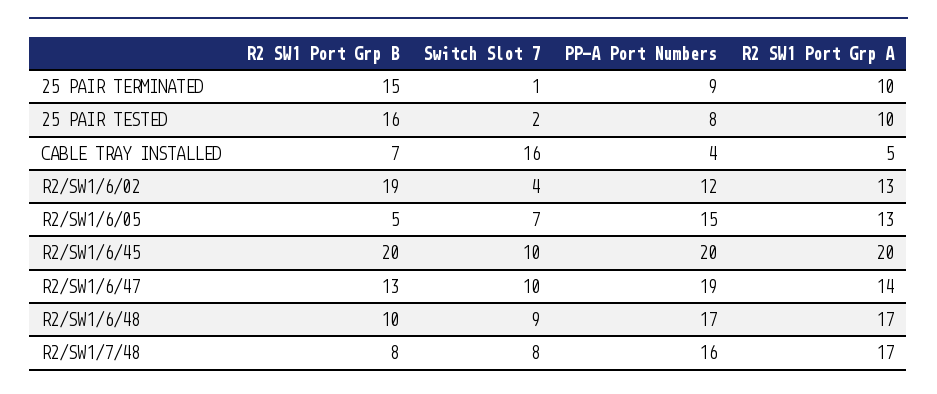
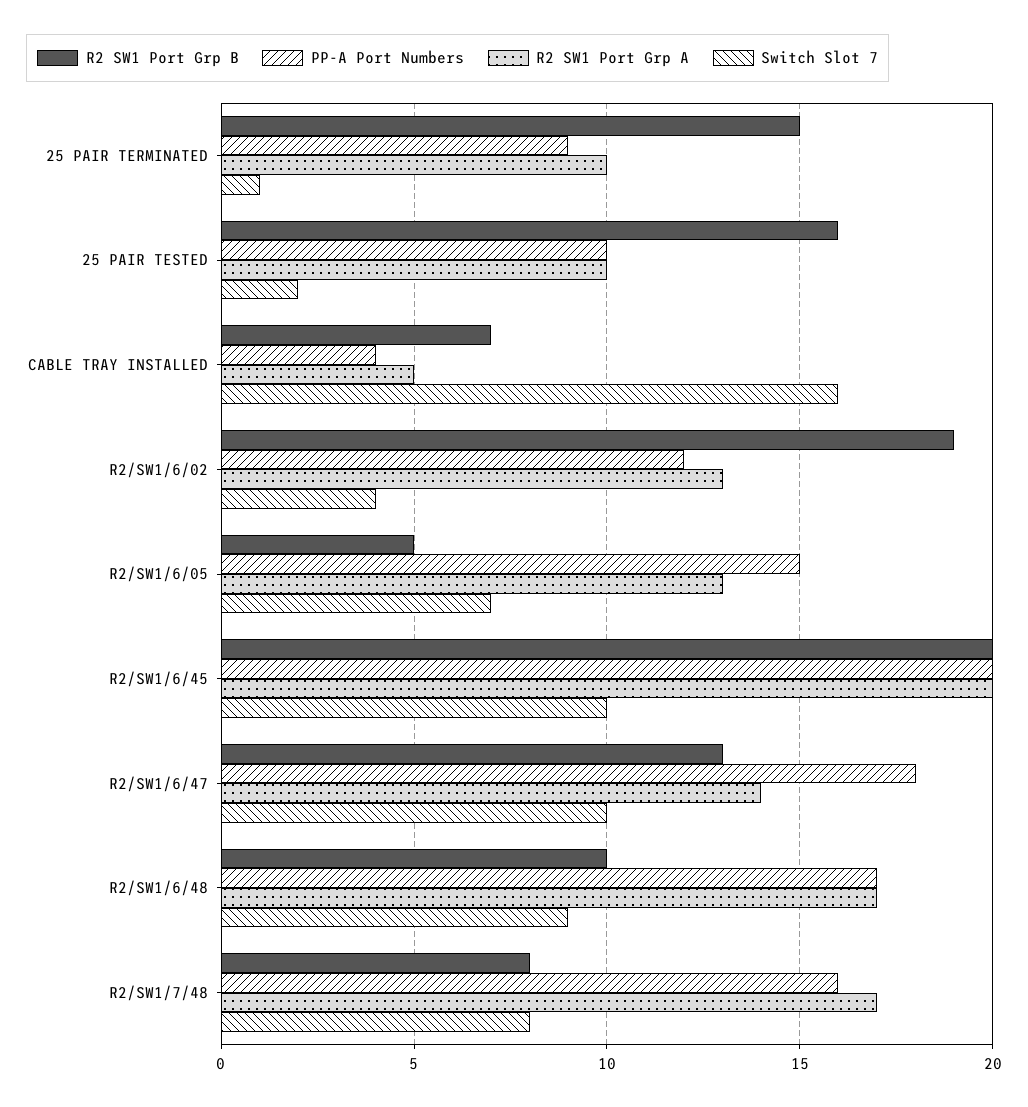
  {
    "R2 SW1 Port Grp B": {
      "25 PAIR TERMINATED": 15,
      "25 PAIR TESTED": 16,
      "CABLE TRAY INSTALLED": 7,
      "R2/SW1/6/02": 19,
      "R2/SW1/6/05": 5,
      "R2/SW1/6/45": 20,
      "R2/SW1/6/47": 13,
      "R2/SW1/6/48": 10,
      "R2/SW1/7/48": 8
    },
    "Switch Slot 7": {
      "25 PAIR TERMINATED": 1,
      "25 PAIR TESTED": 2,
      "CABLE TRAY INSTALLED": 16,
      "R2/SW1/6/02": 4,
      "R2/SW1/6/05": 7,
      "R2/SW1/6/45": 10,
      "R2/SW1/6/47": 10,
      "R2/SW1/6/48": 9,
      "R2/SW1/7/48": 8
    },
    "PP-A Port Numbers": {
      "25 PAIR TERMINATED": 9,
-     "25 PAIR TESTED": 8,
+     "25 PAIR TESTED": 10,
      "CABLE TRAY INSTALLED": 4,
      "R2/SW1/6/02": 12,
      "R2/SW1/6/05": 15,
      "R2/SW1/6/45": 20,
-     "R2/SW1/6/47": 19,
+     "R2/SW1/6/47": 18,
      "R2/SW1/6/48": 17,
      "R2/SW1/7/48": 16
    },
    "R2 SW1 Port Grp A": {
      "25 PAIR TERMINATED": 10,
      "25 PAIR TESTED": 10,
      "CABLE TRAY INSTALLED": 5,
      "R2/SW1/6/02": 13,
      "R2/SW1/6/05": 13,
      "R2/SW1/6/45": 20,
      "R2/SW1/6/47": 14,
      "R2/SW1/6/48": 17,
      "R2/SW1/7/48": 17
    }
  }

